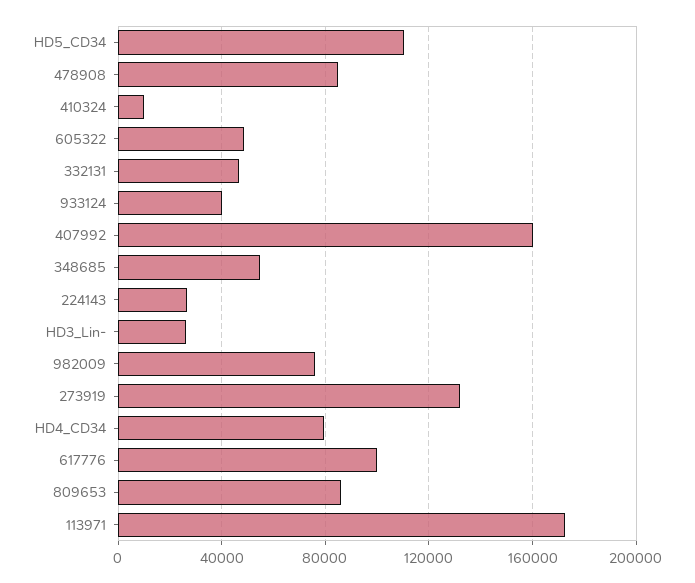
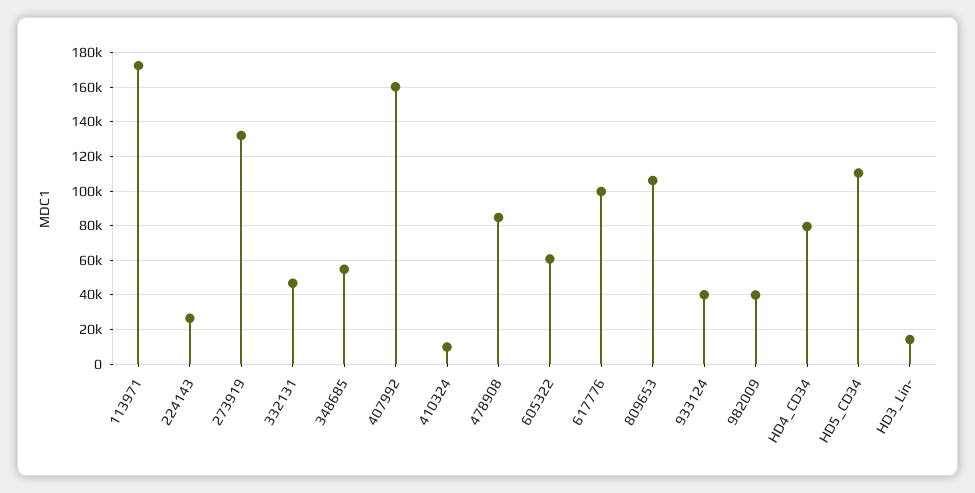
  {
    "HD5_CD34": 110000,
    "478908": 85000,
    "410324": 10000,
-   "605322": 50000,
+   "605322": 60000,
    "332131": 45000,
    "933124": 40000,
    "407992": 160000,
    "348685": 55000,
    "224143": 25000,
-   "HD3_Lin-": 25000,
+   "HD3_Lin-": 15000,
-   "982009": 75000,
+   "982009": 40000,
    "273919": 130000,
    "HD4_CD34": 80000,
    "617776": 100000,
-   "809653": 85000,
+   "809653": 105000,
    "113971": 170000
  }

